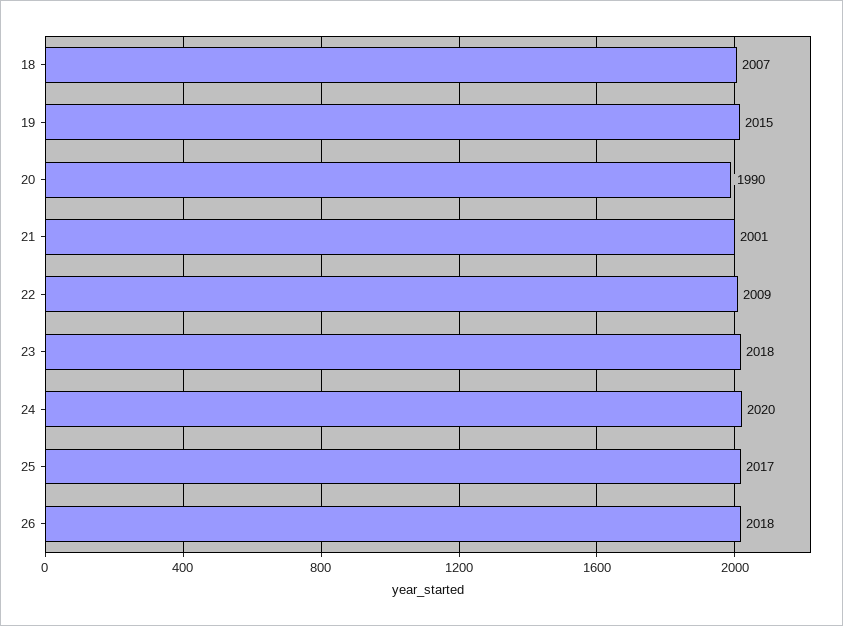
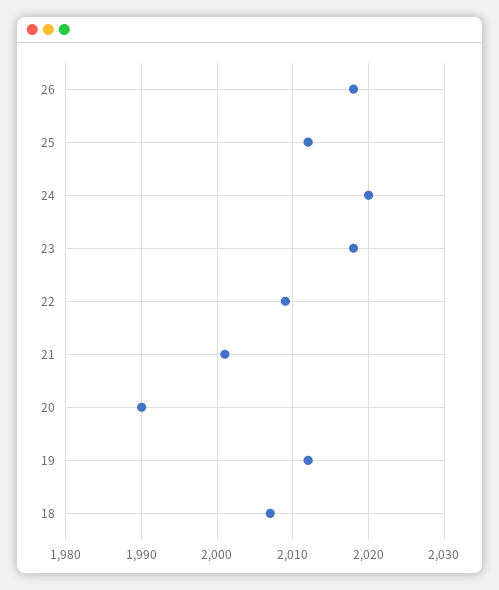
  {
    "18": 2007,
-   "19": 2015,
+   "19": 2012,
    "20": 1990,
    "21": 2001,
    "22": 2009,
    "23": 2018,
    "24": 2020,
-   "25": 2017,
+   "25": 2012,
    "26": 2018
  }

